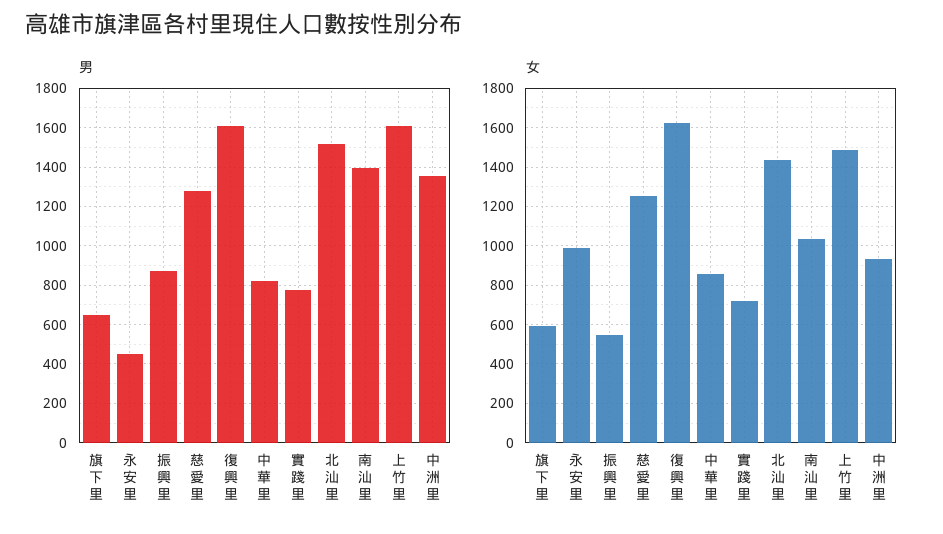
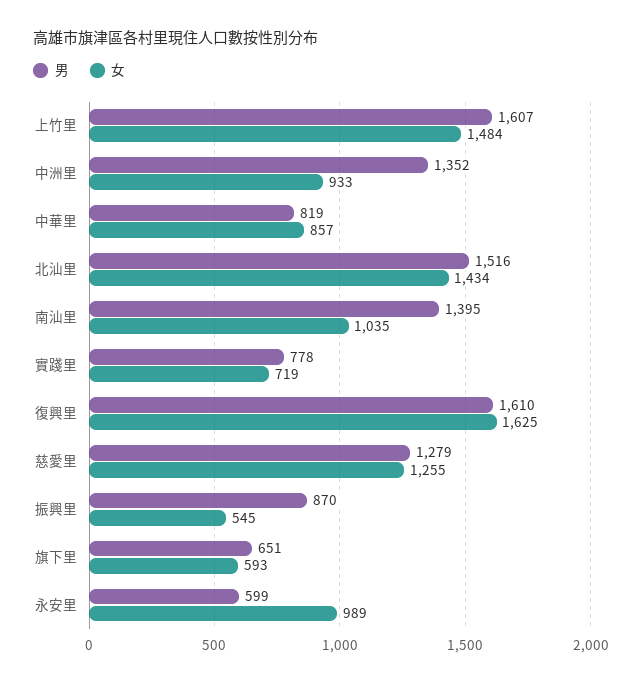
  {
    "男": {
      "旗下里": 651,
-     "永安里": 450,
+     "永安里": 599,
      "振興里": 870,
      "慈愛里": 1279,
      "復興里": 1610,
      "中華里": 819,
      "實踐里": 778,
      "北汕里": 1516,
      "南汕里": 1395,
      "上竹里": 1607,
      "中洲里": 1352
    },
    "女": {
      "旗下里": 593,
      "永安里": 989,
      "振興里": 545,
      "慈愛里": 1255,
      "復興里": 1625,
      "中華里": 857,
      "實踐里": 719,
      "北汕里": 1434,
      "南汕里": 1035,
      "上竹里": 1484,
      "中洲里": 933
    }
  }

